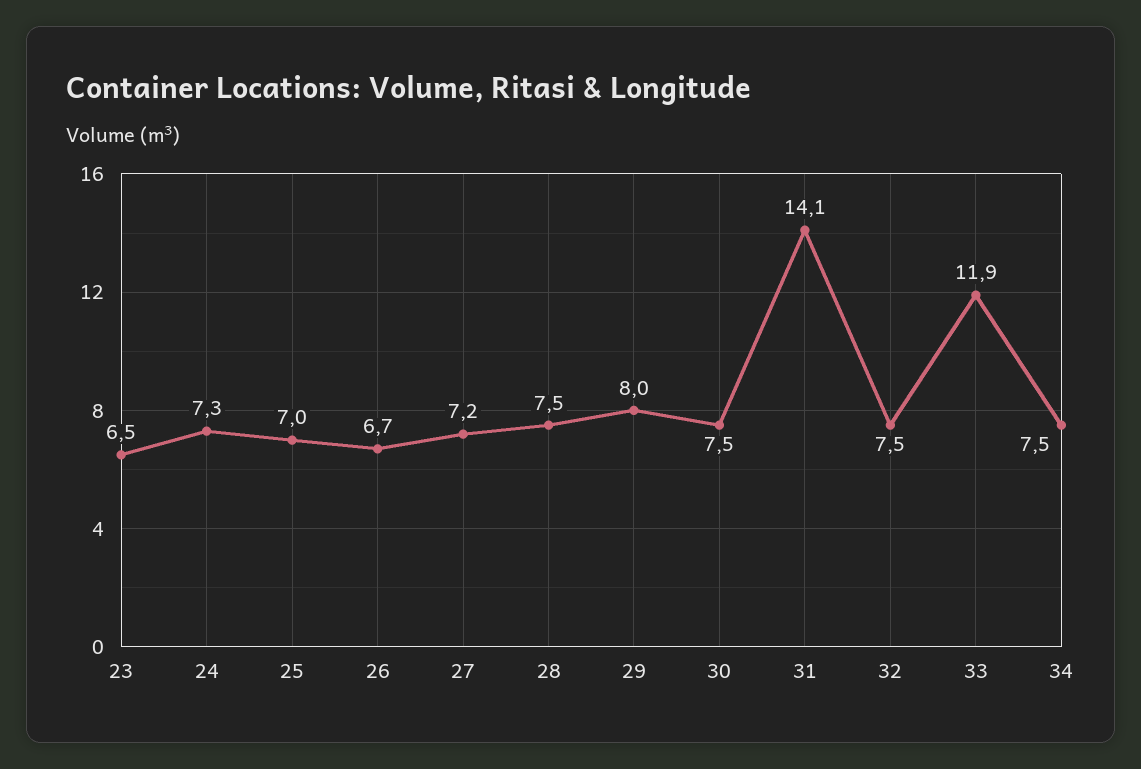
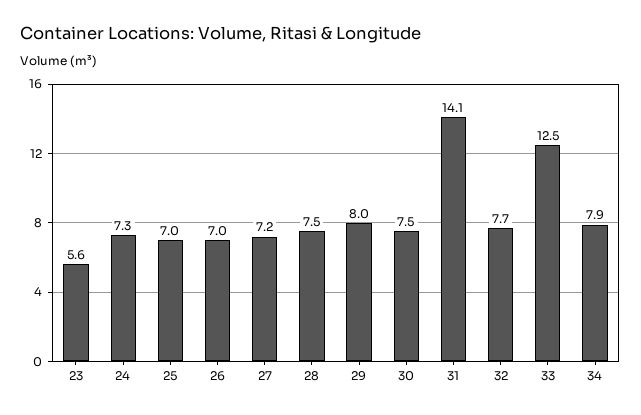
  {
-   "23": 6.5,
+   "23": 5.6,
    "24": 7.3,
    "25": 7,
-   "26": 6.7,
+   "26": 7,
    "27": 7.2,
    "28": 7.5,
    "29": 8,
    "30": 7.5,
    "31": 14.1,
-   "32": 7.5,
+   "32": 7.7,
-   "33": 11.9,
+   "33": 12.5,
-   "34": 7.5
+   "34": 7.9
  }

